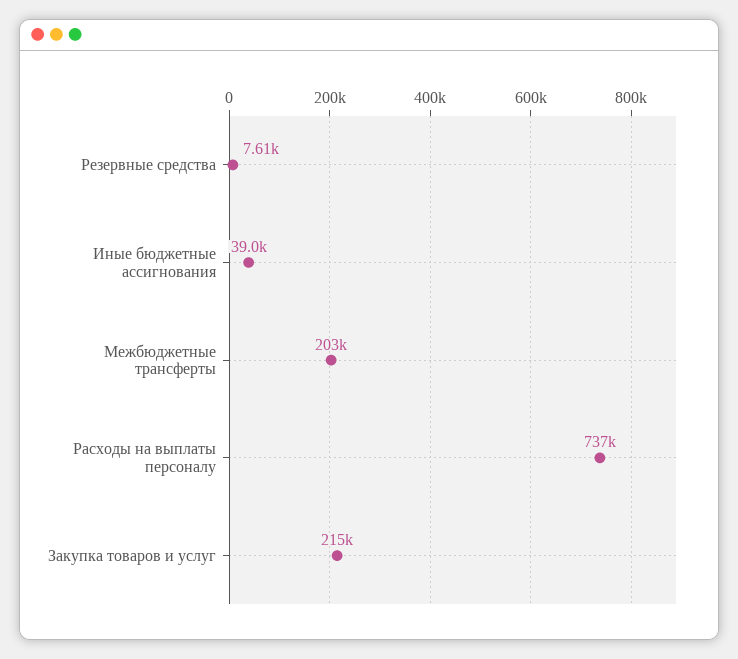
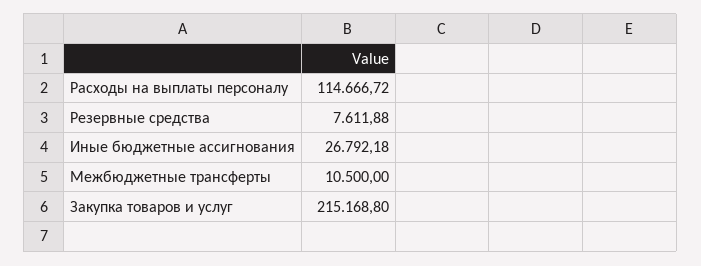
  {
    "Резервные средства": 7611.88,
-   "Иные бюджетные ассигнования": 39000,
+   "Иные бюджетные ассигнования": 26792.18,
-   "Межбюджетные трансферты": 203000,
+   "Межбюджетные трансферты": 10500,
-   "Расходы на выплаты персоналу": 737000,
+   "Расходы на выплаты персоналу": 114666.72,
    "Закупка товаров и услуг": 215168.8
  }

